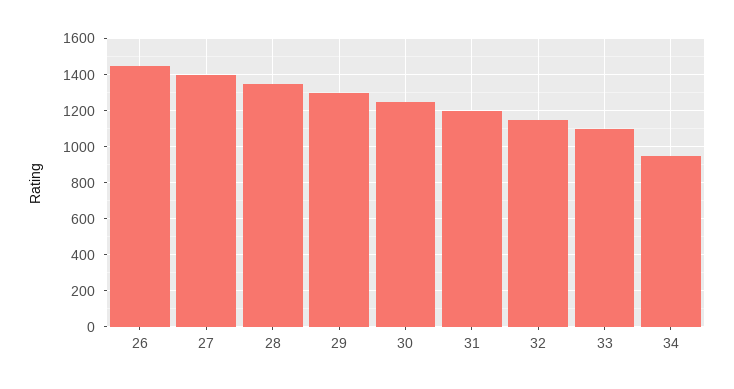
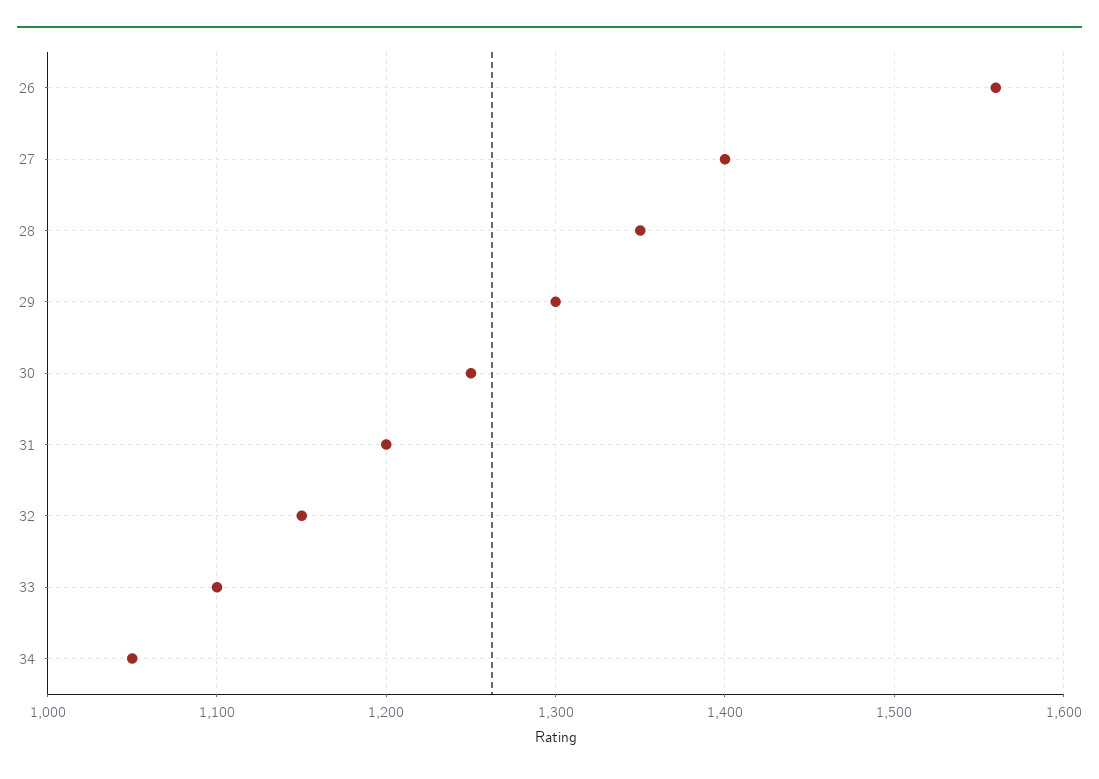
  {
-   "26": 1450,
+   "26": 1560,
    "27": 1400,
    "28": 1350,
    "29": 1300,
    "30": 1250,
    "31": 1200,
    "32": 1150,
    "33": 1100,
-   "34": 950
+   "34": 1050
  }

